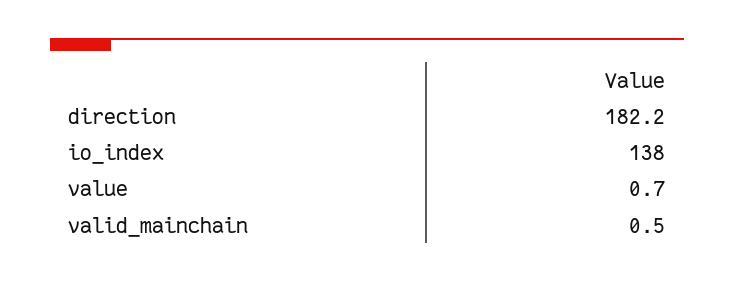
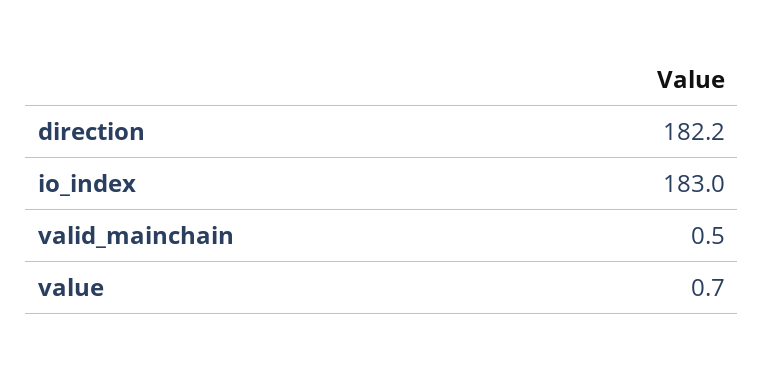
  {
    "direction": 182.2,
-   "io_index": 138,
+   "io_index": 183,
    "value": 0.7,
    "valid_mainchain": 0.5
  }

